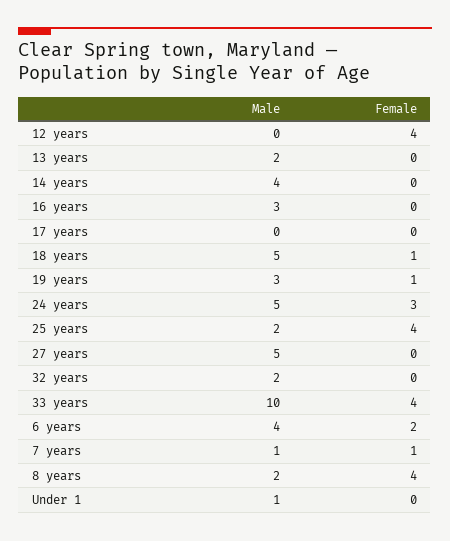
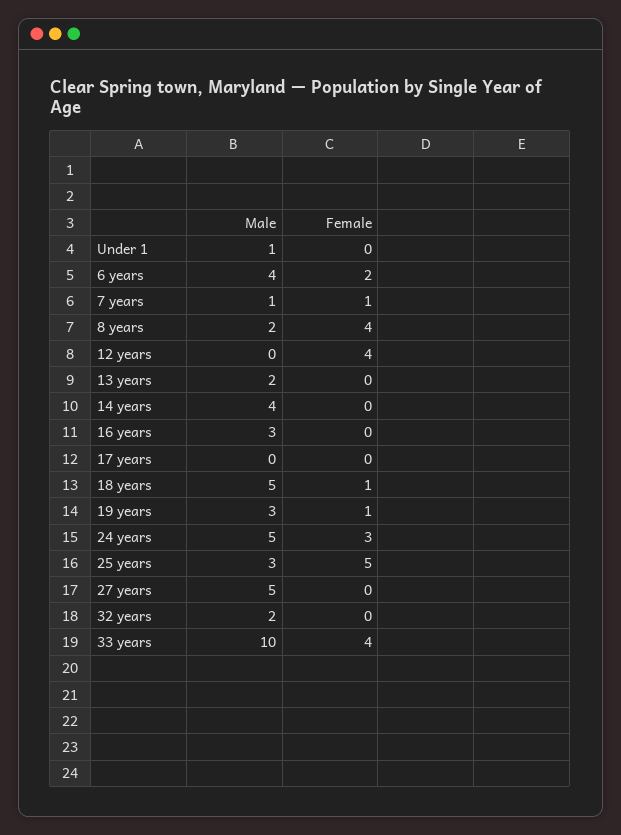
  {
    "Male": {
      "12 years": 0,
      "13 years": 2,
      "14 years": 4,
      "16 years": 3,
      "17 years": 0,
      "18 years": 5,
      "19 years": 3,
      "24 years": 5,
-     "25 years": 2,
+     "25 years": 3,
      "27 years": 5,
      "32 years": 2,
      "33 years": 10,
      "6 years": 4,
      "7 years": 1,
      "8 years": 2,
      "Under 1": 1
    },
    "Female": {
      "12 years": 4,
      "13 years": 0,
      "14 years": 0,
      "16 years": 0,
      "17 years": 0,
      "18 years": 1,
      "19 years": 1,
      "24 years": 3,
-     "25 years": 4,
+     "25 years": 5,
      "27 years": 0,
      "32 years": 0,
      "33 years": 4,
      "6 years": 2,
      "7 years": 1,
      "8 years": 4,
      "Under 1": 0
    }
  }

